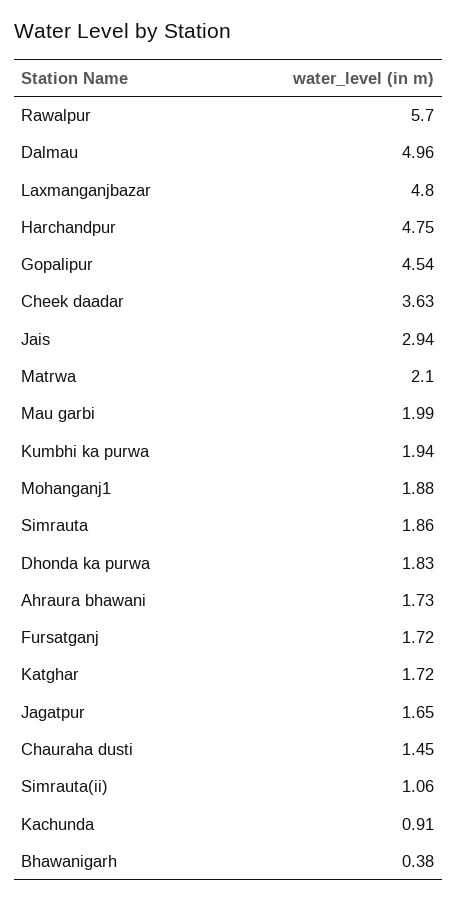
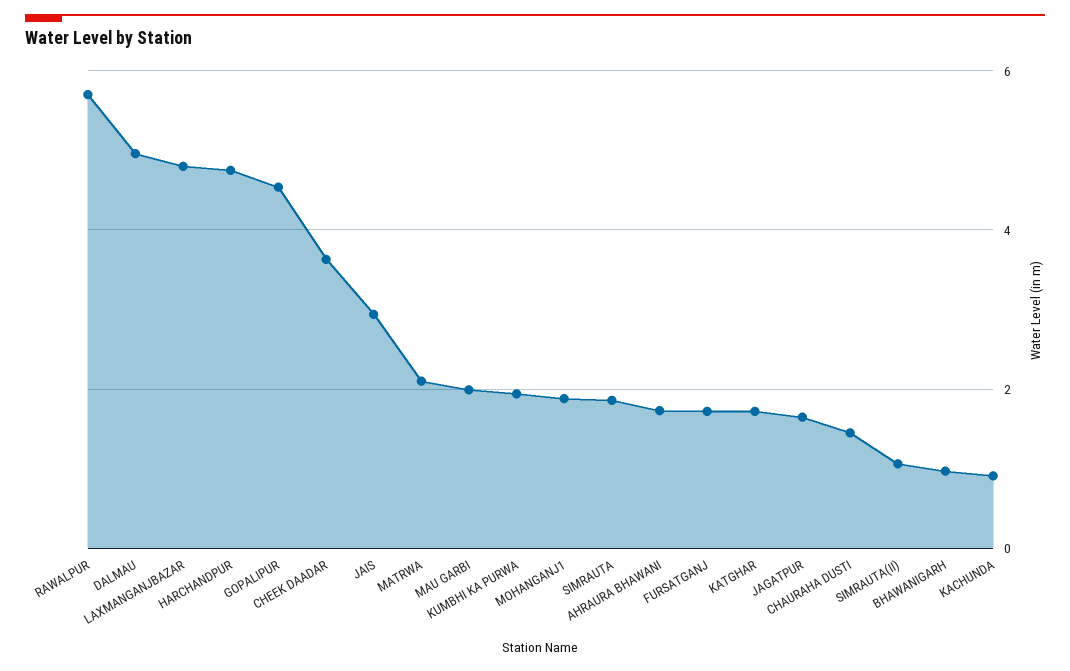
  {
    "Rawalpur": 5.7,
    "Dalmau": 4.96,
    "Laxmanganjbazar": 4.8,
    "Harchandpur": 4.75,
    "Gopalipur": 4.54,
    "Cheek daadar": 3.63,
    "Jais": 2.94,
    "Matrwa": 2.1,
    "Mau garbi": 1.99,
    "Kumbhi ka purwa": 1.94,
    "Mohanganj1": 1.88,
    "Simrauta": 1.86,
-   "Dhonda ka purwa": 1.83,
    "Ahraura bhawani": 1.73,
    "Fursatganj": 1.72,
    "Katghar": 1.72,
    "Jagatpur": 1.65,
    "Chauraha dusti": 1.45,
    "Simrauta(ii)": 1.06,
    "Kachunda": 0.91,
-   "Bhawanigarh": 0.38
+   "Bhawanigarh": 1
  }

